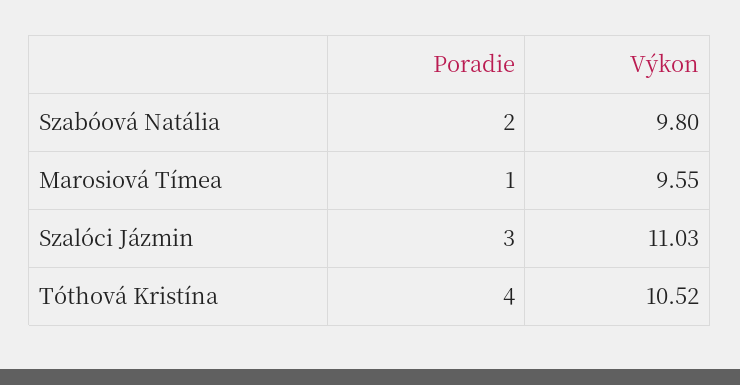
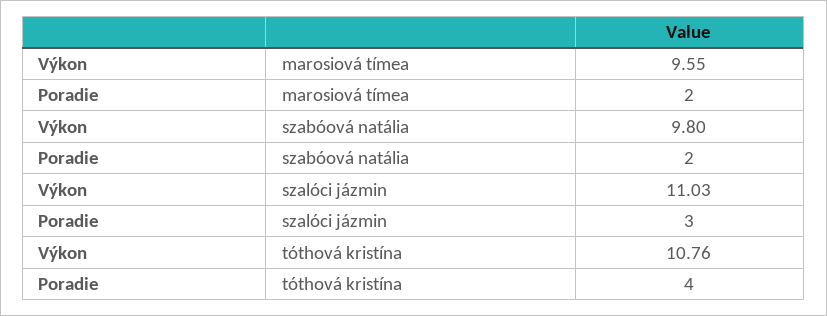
  {
    "Poradie": {
      "Szabóová Natália": 2,
-     "Marosiová Tímea": 1,
+     "Marosiová Tímea": 2,
      "Szalóci Jázmin": 3,
      "Tóthová Kristína": 4
    },
    "Výkon": {
      "Szabóová Natália": 9.8,
      "Marosiová Tímea": 9.55,
      "Szalóci Jázmin": 11.03,
-     "Tóthová Kristína": 10.52
+     "Tóthová Kristína": 10.76
    }
  }

